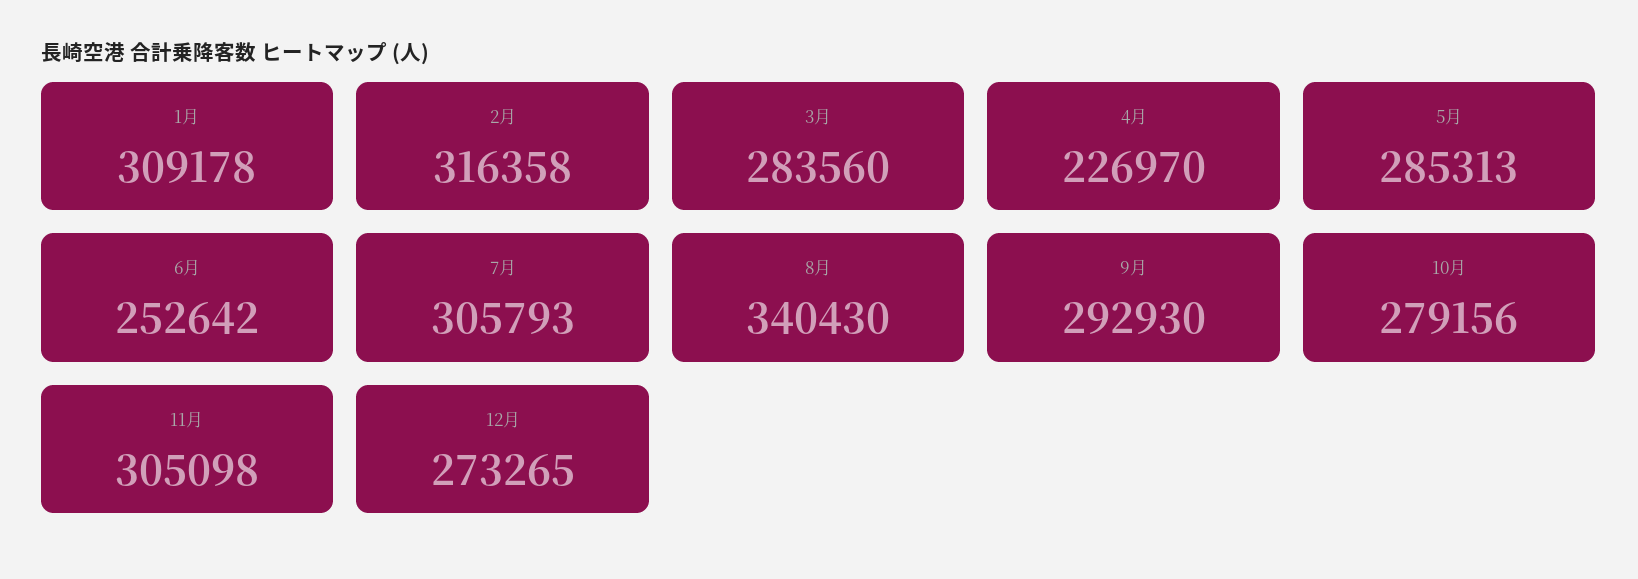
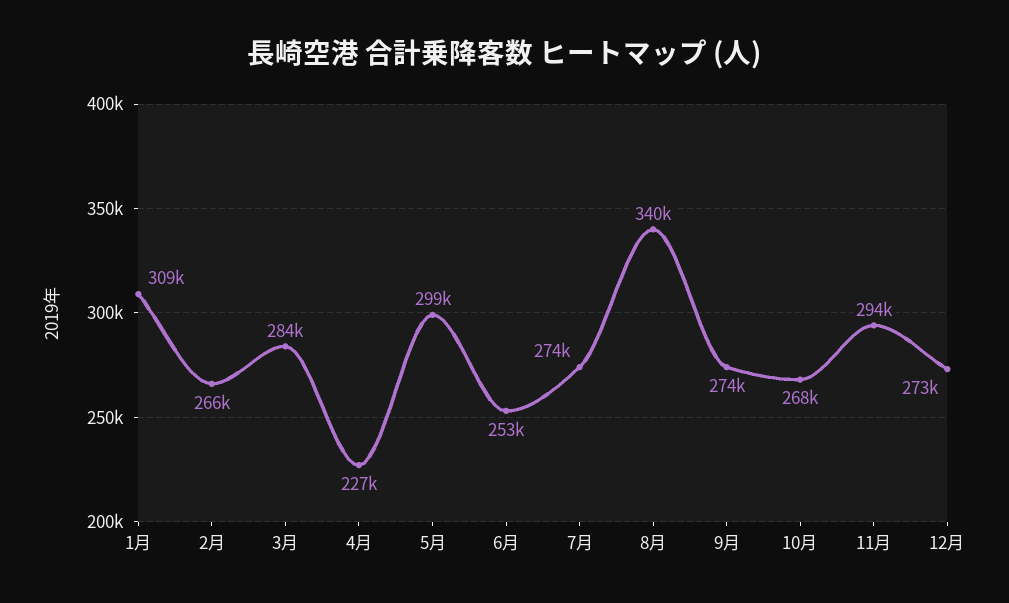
  {
    "1月": 309178,
-   "2月": 316358,
+   "2月": 266000,
    "3月": 283560,
    "4月": 226970,
-   "5月": 285313,
+   "5月": 299000,
    "6月": 252642,
-   "7月": 305793,
+   "7月": 274000,
    "8月": 340430,
-   "9月": 292930,
+   "9月": 274000,
-   "10月": 279156,
+   "10月": 268000,
-   "11月": 305098,
+   "11月": 294000,
    "12月": 273265
  }

